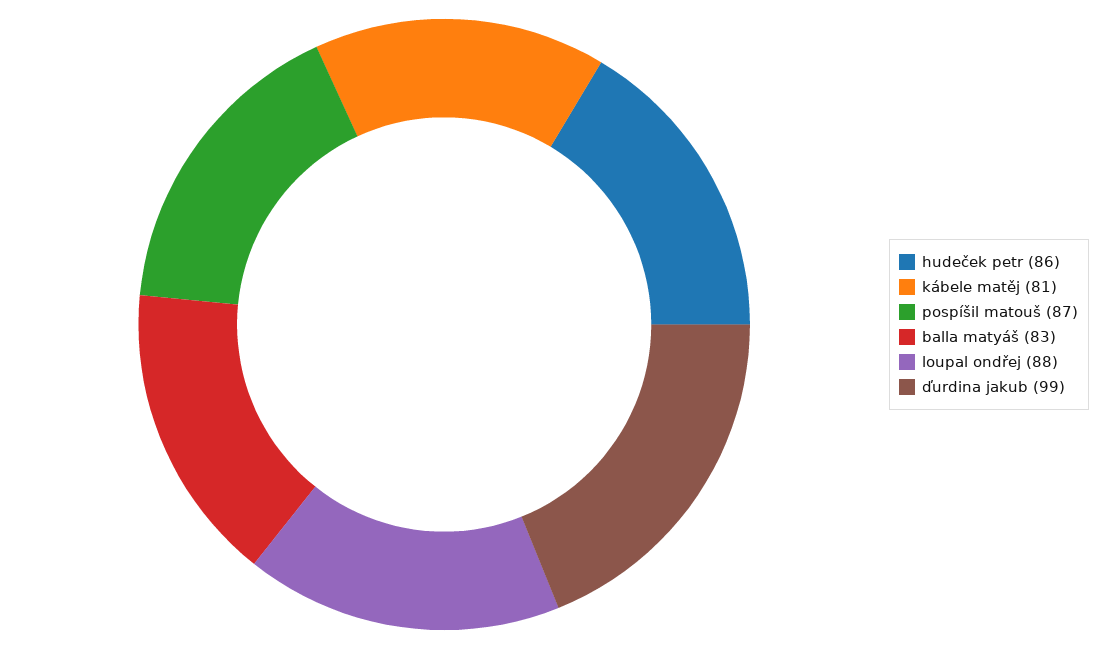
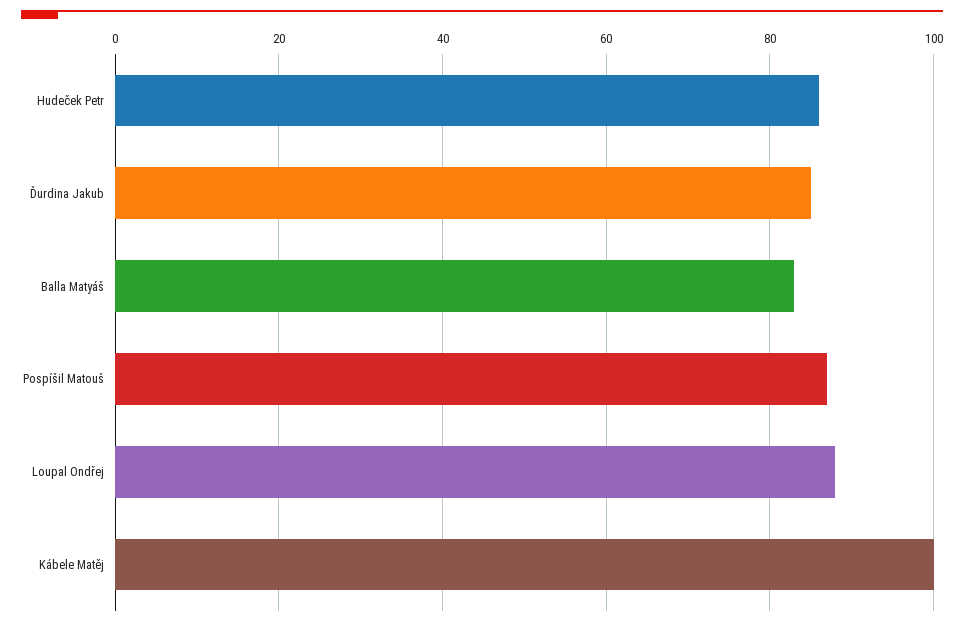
  {
    "hudeček petr": 86,
-   "kábele matěj": 81,
+   "kábele matěj": 100,
    "pospíšil matouš": 87,
    "balla matyáš": 83,
    "loupal ondřej": 88,
-   "ďurdina jakub": 99
+   "ďurdina jakub": 85
  }

